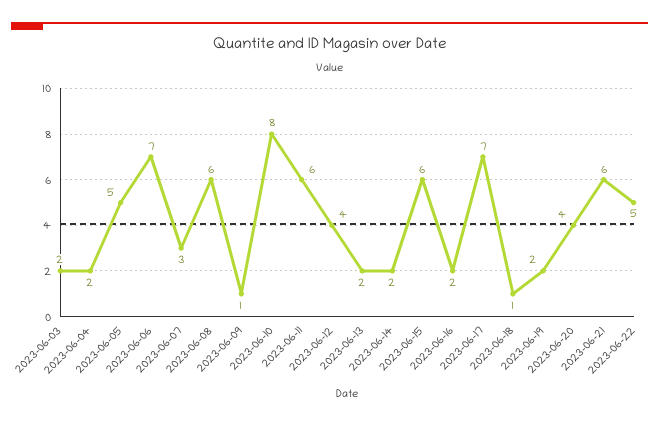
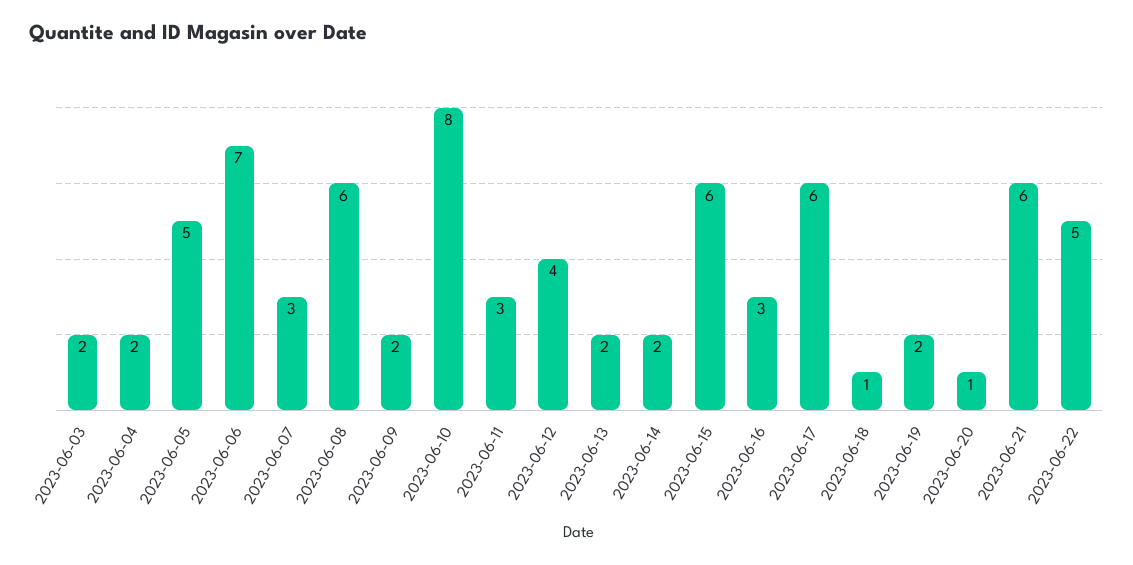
  {
    "2023-06-03": 2,
    "2023-06-04": 2,
    "2023-06-05": 5,
    "2023-06-06": 7,
    "2023-06-07": 3,
    "2023-06-08": 6,
-   "2023-06-09": 1,
+   "2023-06-09": 2,
    "2023-06-10": 8,
-   "2023-06-11": 6,
+   "2023-06-11": 3,
    "2023-06-12": 4,
    "2023-06-13": 2,
    "2023-06-14": 2,
    "2023-06-15": 6,
-   "2023-06-16": 2,
+   "2023-06-16": 3,
-   "2023-06-17": 7,
+   "2023-06-17": 6,
    "2023-06-18": 1,
    "2023-06-19": 2,
-   "2023-06-20": 4,
+   "2023-06-20": 1,
    "2023-06-21": 6,
    "2023-06-22": 5
  }

